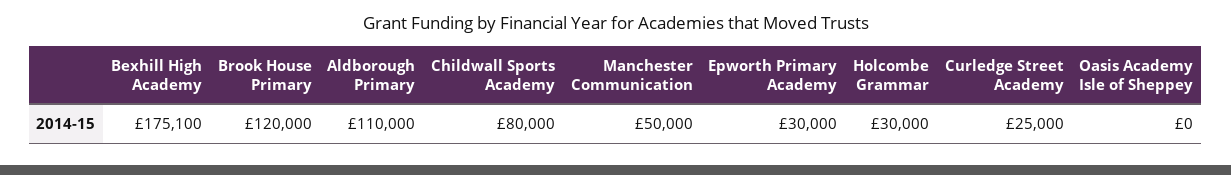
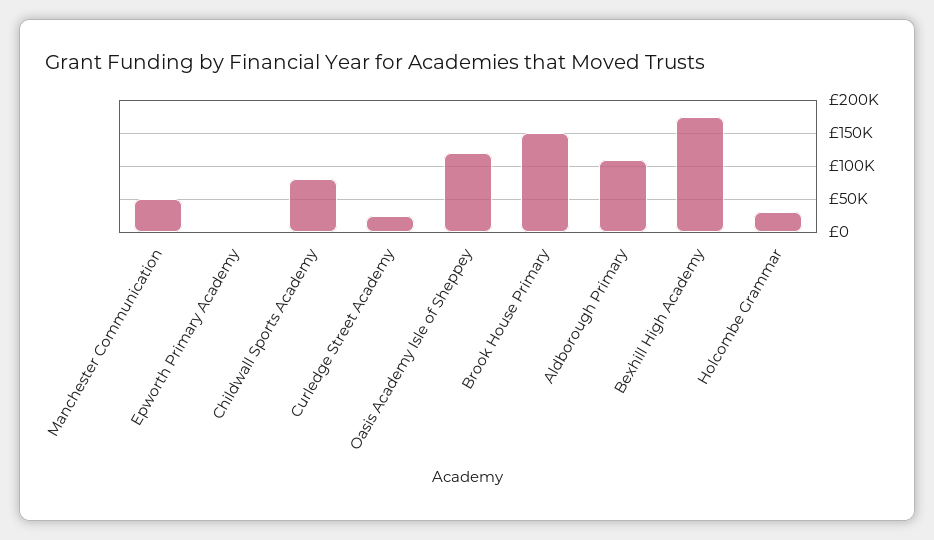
  {
    "Bexhill High Academy": 175100,
-   "Brook House Primary": 120000,
+   "Brook House Primary": 150000,
    "Aldborough Primary": 110000,
    "Childwall Sports Academy": 80000,
    "Manchester Communication": 50000,
-   "Epworth Primary Academy": 30000,
+   "Epworth Primary Academy": 0,
    "Holcombe Grammar": 30000,
    "Curledge Street Academy": 25000,
-   "Oasis Academy Isle of Sheppey": 0
+   "Oasis Academy Isle of Sheppey": 120000
  }

